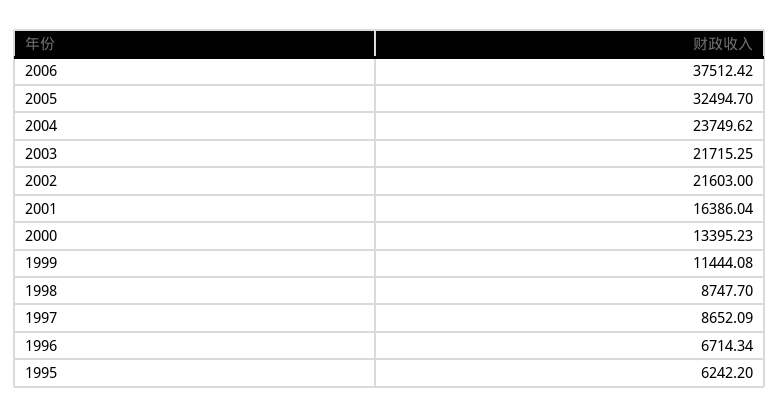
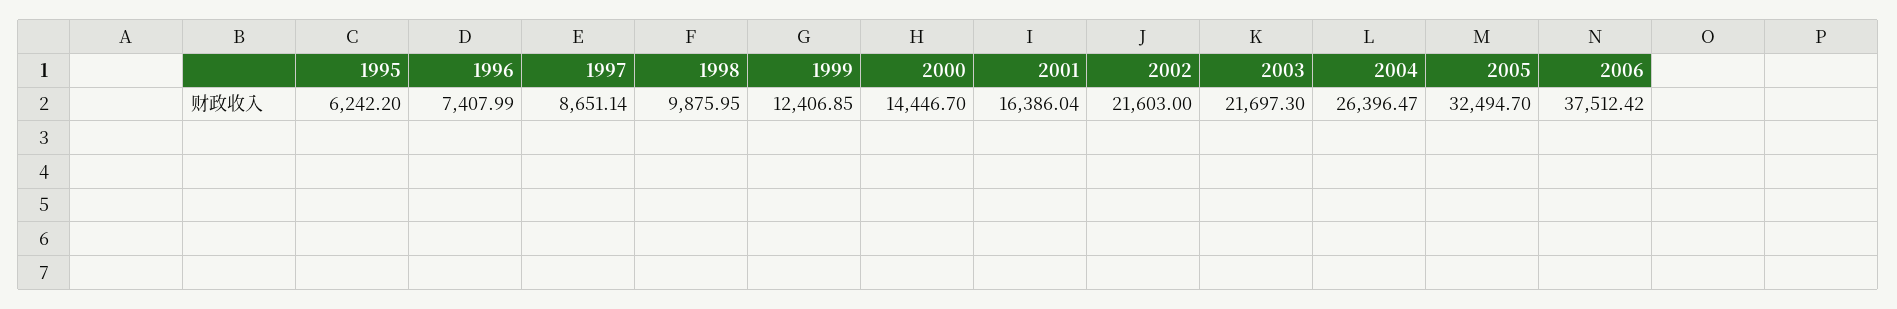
  {
    "2006": 37512.42,
    "2005": 32494.7,
-   "2004": 23749.62,
+   "2004": 26396.47,
-   "2003": 21715.25,
+   "2003": 21697.3,
    "2002": 21603,
    "2001": 16386.04,
-   "2000": 13395.23,
+   "2000": 14446.7,
-   "1999": 11444.08,
+   "1999": 12406.85,
-   "1998": 8747.7,
+   "1998": 9875.95,
-   "1997": 8652.09,
+   "1997": 8651.14,
-   "1996": 6714.34,
+   "1996": 7407.99,
    "1995": 6242.2
  }

